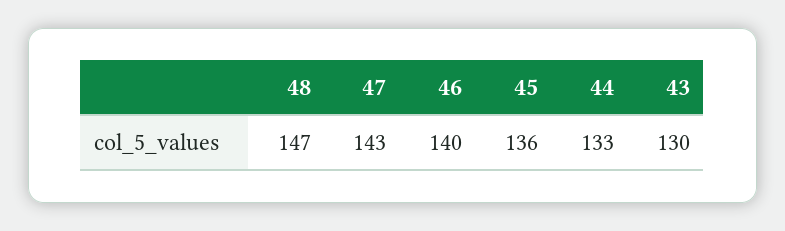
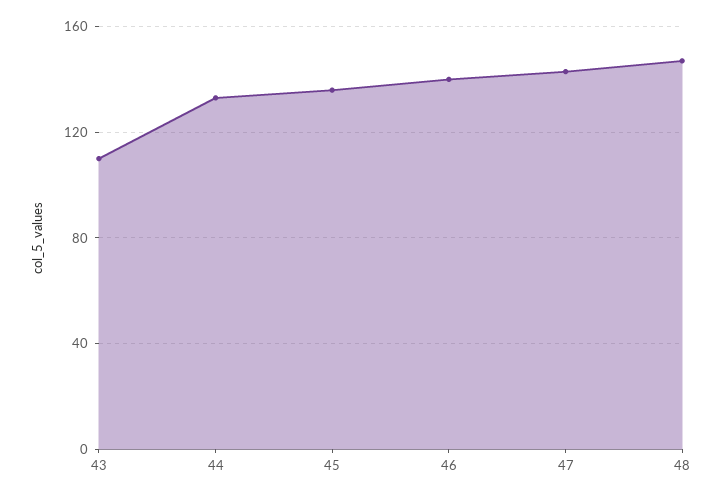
  {
    "48": 147,
    "47": 143,
    "46": 140,
    "45": 136,
    "44": 133,
-   "43": 130
+   "43": 110
  }

